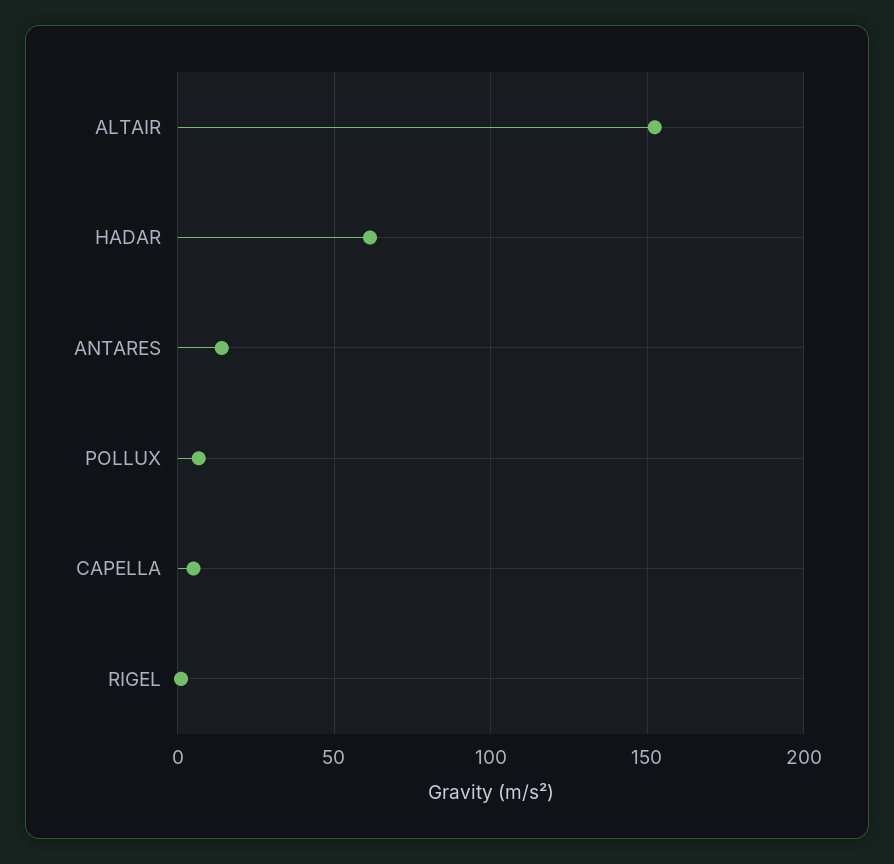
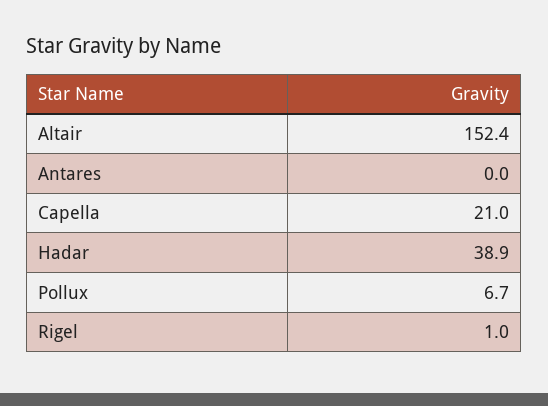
  {
    "ALTAIR": 152.4,
-   "HADAR": 60,
+   "HADAR": 38.9,
-   "ANTARES": 15,
+   "ANTARES": 0,
    "POLLUX": 6.7,
-   "CAPELLA": 5,
+   "CAPELLA": 21,
    "RIGEL": 1
  }

